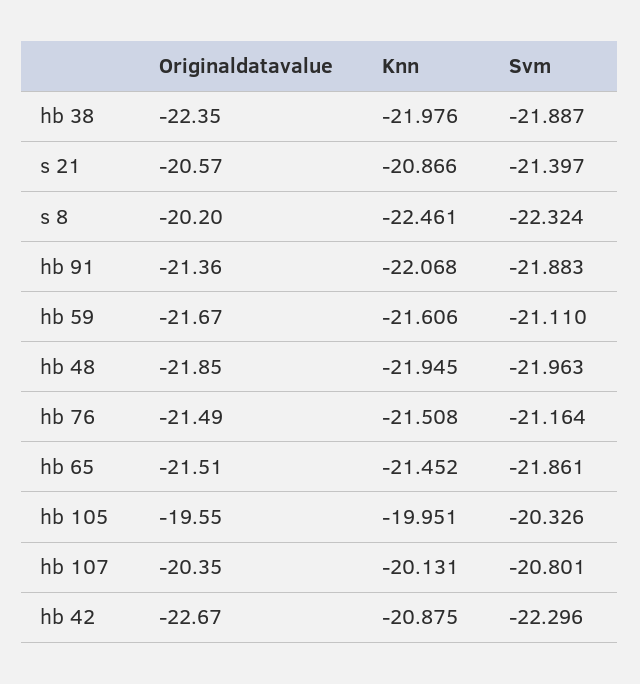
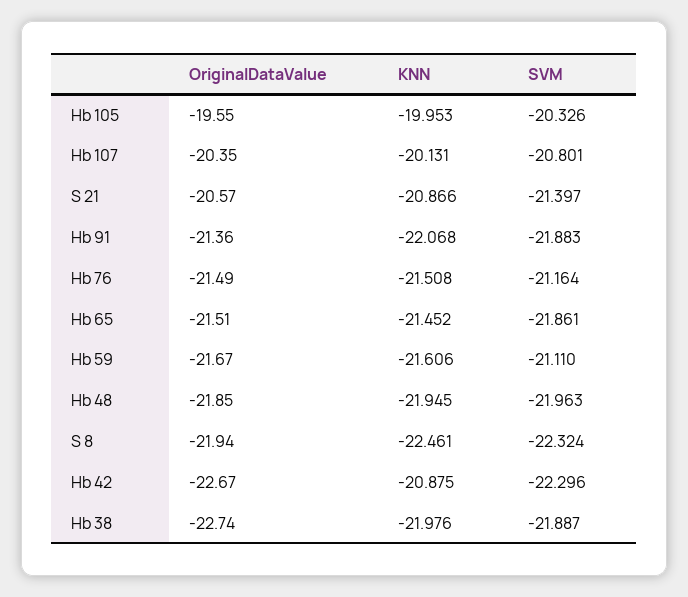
  {
    "Originaldatavalue": {
-     "hb 38": -22.35,
+     "hb 38": -22.74,
      "s 21": -20.57,
-     "s 8": -20.2,
+     "s 8": -21.94,
      "hb 91": -21.36,
      "hb 59": -21.67,
      "hb 48": -21.85,
      "hb 76": -21.49,
      "hb 65": -21.51,
      "hb 105": -19.55,
      "hb 107": -20.35,
      "hb 42": -22.67
    },
    "Knn": {
      "hb 38": -21.976,
      "s 21": -20.866,
      "s 8": -22.461,
      "hb 91": -22.068,
      "hb 59": -21.606,
      "hb 48": -21.945,
      "hb 76": -21.508,
      "hb 65": -21.452,
-     "hb 105": -19.951,
+     "hb 105": -19.953,
      "hb 107": -20.131,
      "hb 42": -20.875
    },
    "Svm": {
      "hb 38": -21.887,
      "s 21": -21.397,
      "s 8": -22.324,
      "hb 91": -21.883,
      "hb 59": -21.11,
      "hb 48": -21.963,
      "hb 76": -21.164,
      "hb 65": -21.861,
      "hb 105": -20.326,
      "hb 107": -20.801,
      "hb 42": -22.296
    }
  }

